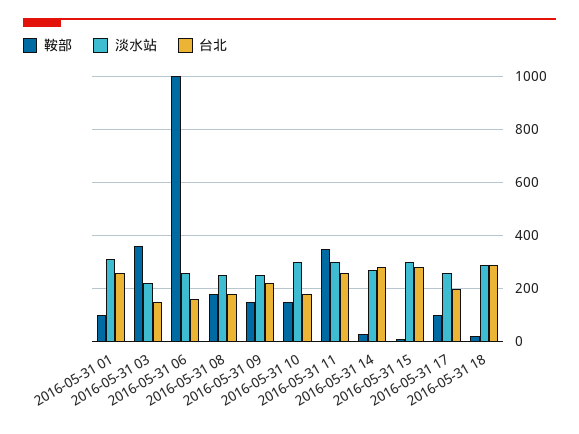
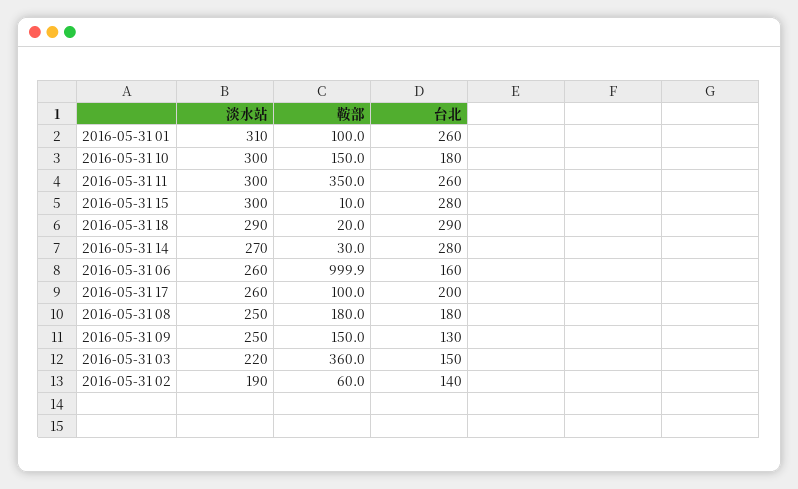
  {
    "鞍部": {
      "2016-05-31 01": 100,
      "2016-05-31 03": 360,
      "2016-05-31 06": 999.9,
      "2016-05-31 08": 180,
      "2016-05-31 09": 150,
      "2016-05-31 10": 150,
      "2016-05-31 11": 350,
      "2016-05-31 14": 30,
      "2016-05-31 15": 10,
      "2016-05-31 17": 100,
-     "2016-05-31 18": 20
+     "2016-05-31 18": 20,
+     "2016-05-31 02": 60
    },
    "淡水站": {
      "2016-05-31 01": 310,
      "2016-05-31 03": 220,
      "2016-05-31 06": 260,
      "2016-05-31 08": 250,
      "2016-05-31 09": 250,
      "2016-05-31 10": 300,
      "2016-05-31 11": 300,
      "2016-05-31 14": 270,
      "2016-05-31 15": 300,
      "2016-05-31 17": 260,
-     "2016-05-31 18": 290
+     "2016-05-31 18": 290,
+     "2016-05-31 02": 190
    },
    "台北": {
      "2016-05-31 01": 260,
      "2016-05-31 03": 150,
      "2016-05-31 06": 160,
      "2016-05-31 08": 180,
-     "2016-05-31 09": 225,
+     "2016-05-31 09": 130,
      "2016-05-31 10": 180,
      "2016-05-31 11": 260,
      "2016-05-31 14": 280,
      "2016-05-31 15": 280,
      "2016-05-31 17": 200,
-     "2016-05-31 18": 290
+     "2016-05-31 18": 290,
+     "2016-05-31 02": 140
    }
  }

